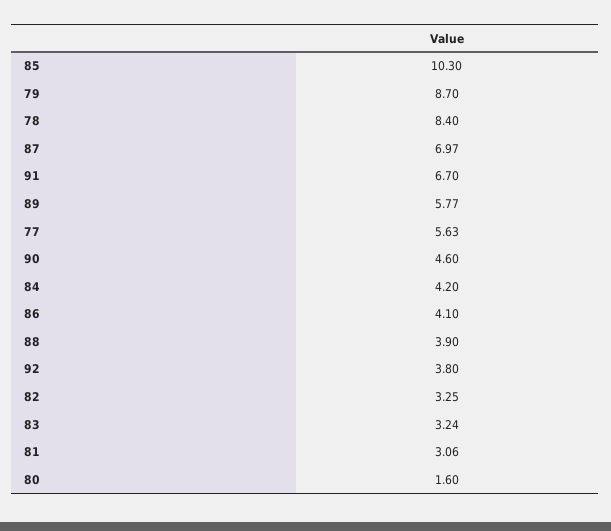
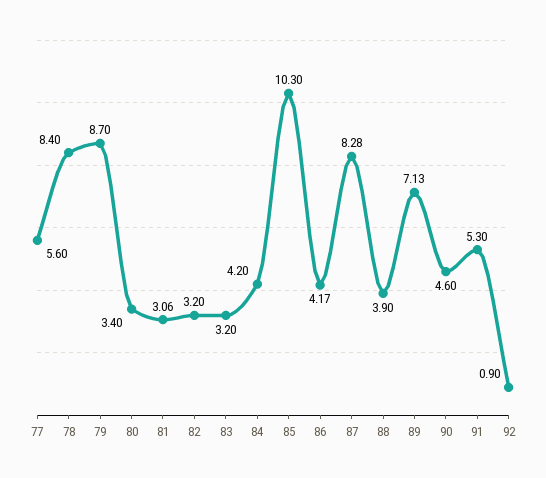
  {
    "85": 10.3,
    "79": 8.7,
    "78": 8.4,
-   "87": 6.97,
+   "87": 8.28,
-   "91": 6.7,
+   "91": 5.3,
-   "89": 5.77,
+   "89": 7.13,
-   "77": 5.63,
+   "77": 5.6,
    "90": 4.6,
    "84": 4.2,
-   "86": 4.1,
+   "86": 4.17,
    "88": 3.9,
-   "92": 3.8,
+   "92": 0.9,
-   "82": 3.25,
+   "82": 3.2,
-   "83": 3.24,
+   "83": 3.2,
    "81": 3.06,
-   "80": 1.6
+   "80": 3.4
  }

